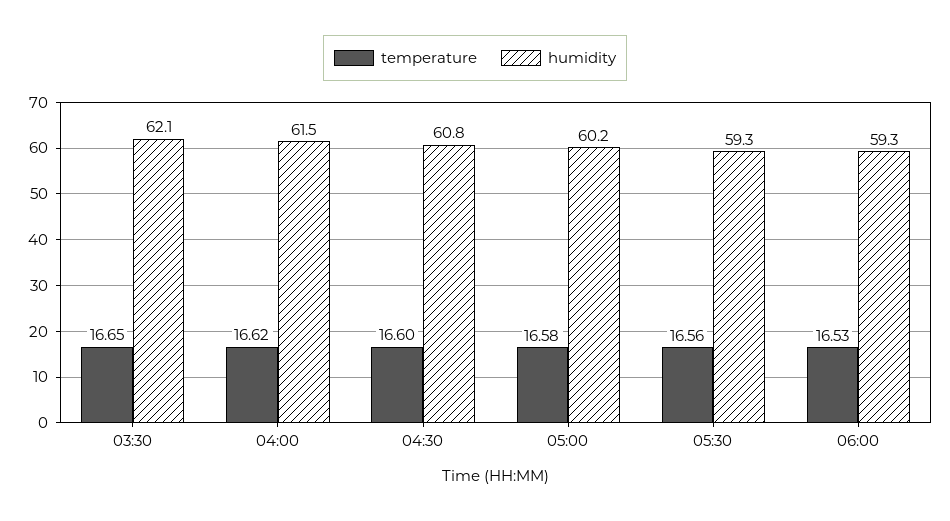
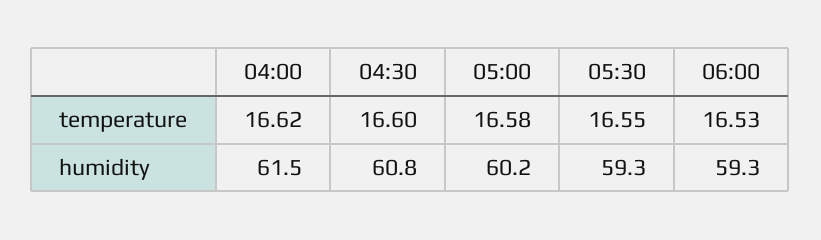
  {
    "temperature": {
-     "03:30": 16.65,
      "04:00": 16.62,
      "04:30": 16.6,
      "05:00": 16.58,
-     "05:30": 16.56,
+     "05:30": 16.55,
      "06:00": 16.53
    },
    "humidity": {
-     "03:30": 62.1,
      "04:00": 61.5,
      "04:30": 60.8,
      "05:00": 60.2,
      "05:30": 59.3,
      "06:00": 59.3
    }
  }

